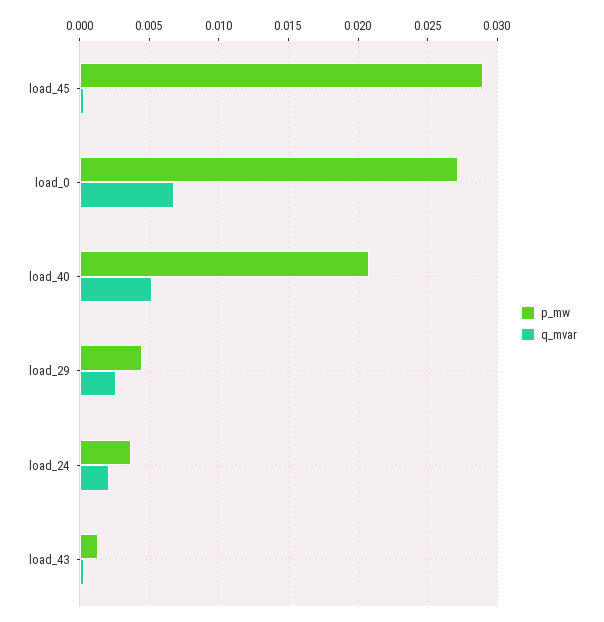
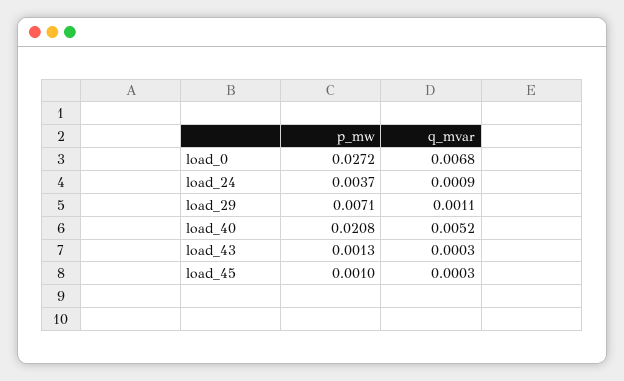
  {
    "p_mw": {
-     "load_45": 0.029,
+     "load_45": 0.001,
      "load_0": 0.0272,
      "load_40": 0.0208,
-     "load_29": 0.0045,
+     "load_29": 0.0071,
      "load_24": 0.0037,
      "load_43": 0.0013
    },
    "q_mvar": {
      "load_45": 0.0003,
      "load_0": 0.0068,
      "load_40": 0.0052,
-     "load_29": 0.0025,
+     "load_29": 0.0011,
-     "load_24": 0.002,
+     "load_24": 0.0009,
      "load_43": 0.0003
    }
  }

